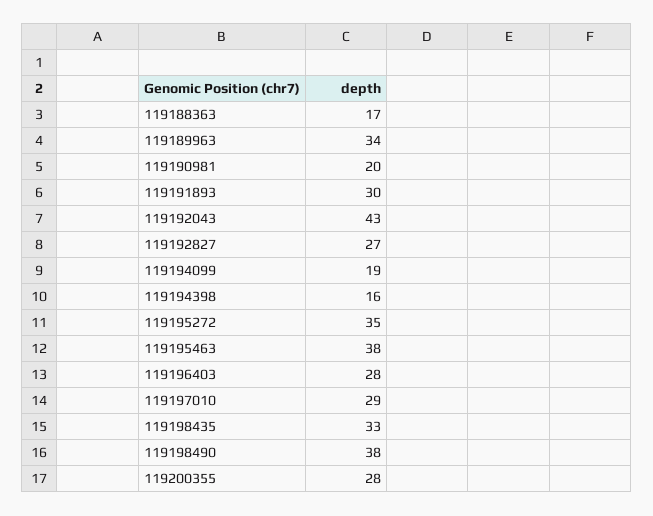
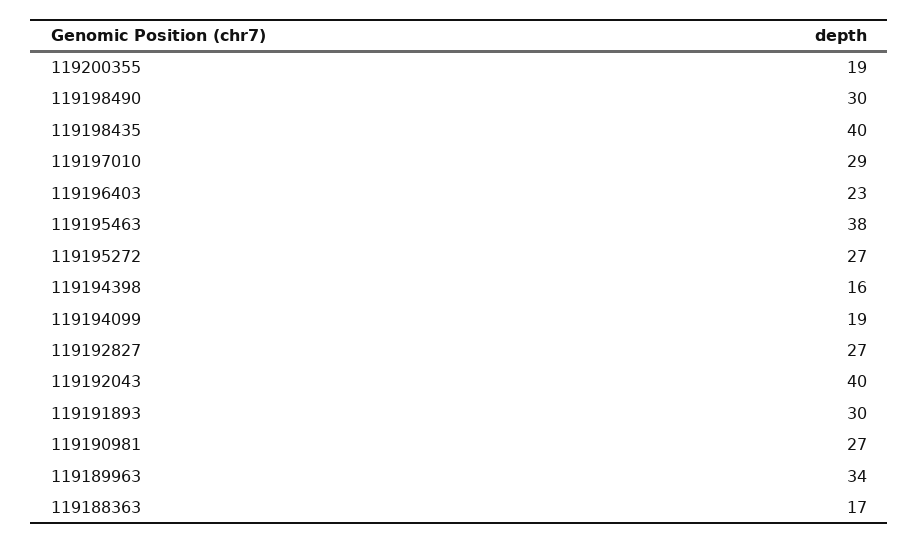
  {
    "119188363": 17,
    "119189963": 34,
-   "119190981": 20,
+   "119190981": 27,
    "119191893": 30,
-   "119192043": 43,
+   "119192043": 40,
    "119192827": 27,
    "119194099": 19,
    "119194398": 16,
-   "119195272": 35,
+   "119195272": 27,
    "119195463": 38,
-   "119196403": 28,
+   "119196403": 23,
    "119197010": 29,
-   "119198435": 33,
+   "119198435": 40,
-   "119198490": 38,
+   "119198490": 30,
-   "119200355": 28
+   "119200355": 19
  }

